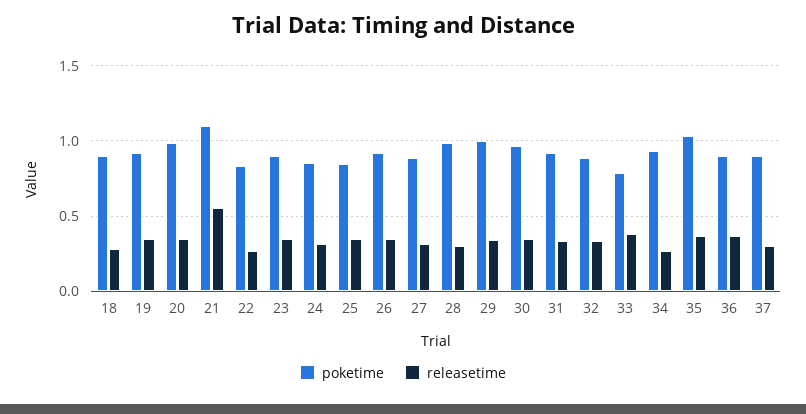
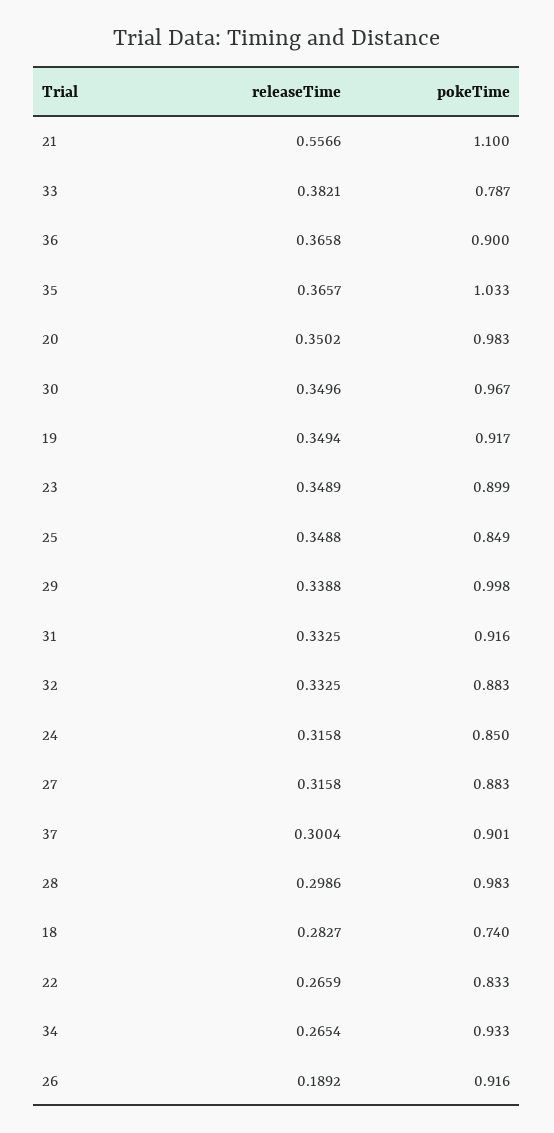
  {
    "poketime": {
-     "18": 0.9,
+     "18": 0.74,
      "19": 0.917,
      "20": 0.983,
      "21": 1.1,
      "22": 0.833,
      "23": 0.899,
      "24": 0.85,
      "25": 0.849,
      "26": 0.916,
      "27": 0.883,
      "28": 0.983,
      "29": 0.998,
      "30": 0.967,
      "31": 0.916,
      "32": 0.883,
      "33": 0.787,
      "34": 0.933,
      "35": 1.033,
      "36": 0.9,
      "37": 0.901
    },
    "releasetime": {
      "18": 0.2827,
      "19": 0.3494,
      "20": 0.3502,
      "21": 0.5566,
      "22": 0.2659,
      "23": 0.3489,
      "24": 0.3158,
      "25": 0.3488,
-     "26": 0.35,
+     "26": 0.1892,
      "27": 0.3158,
      "28": 0.2986,
      "29": 0.3388,
      "30": 0.3496,
      "31": 0.3325,
      "32": 0.3325,
      "33": 0.3821,
      "34": 0.2654,
      "35": 0.3657,
      "36": 0.3658,
      "37": 0.3004
    }
  }

